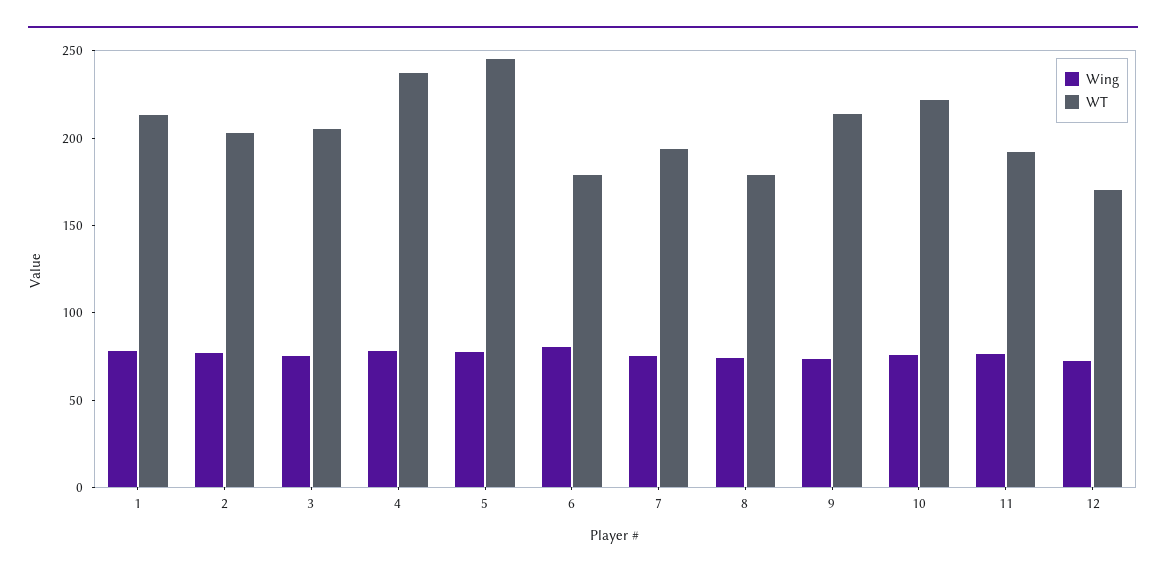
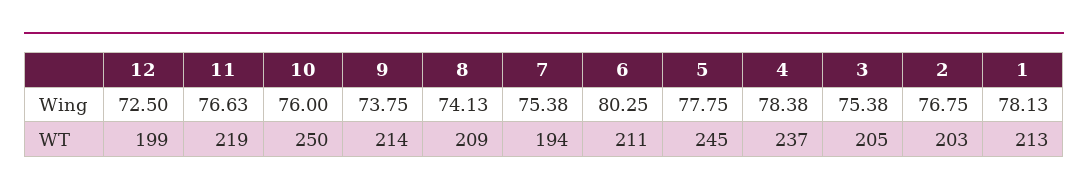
  {
    "Wing": {
      "1": 78.13,
      "2": 76.75,
      "3": 75.38,
      "4": 78.38,
      "5": 77.75,
      "6": 80.25,
      "7": 75.38,
      "8": 74.13,
      "9": 73.75,
      "10": 76,
      "11": 76.63,
      "12": 72.5
    },
    "WT": {
      "1": 213,
      "2": 203,
      "3": 205,
      "4": 237,
      "5": 245,
-     "6": 180,
+     "6": 211,
      "7": 194,
-     "8": 180,
+     "8": 209,
      "9": 214,
-     "10": 220,
+     "10": 250,
-     "11": 190,
+     "11": 219,
-     "12": 170
+     "12": 199
    }
  }

